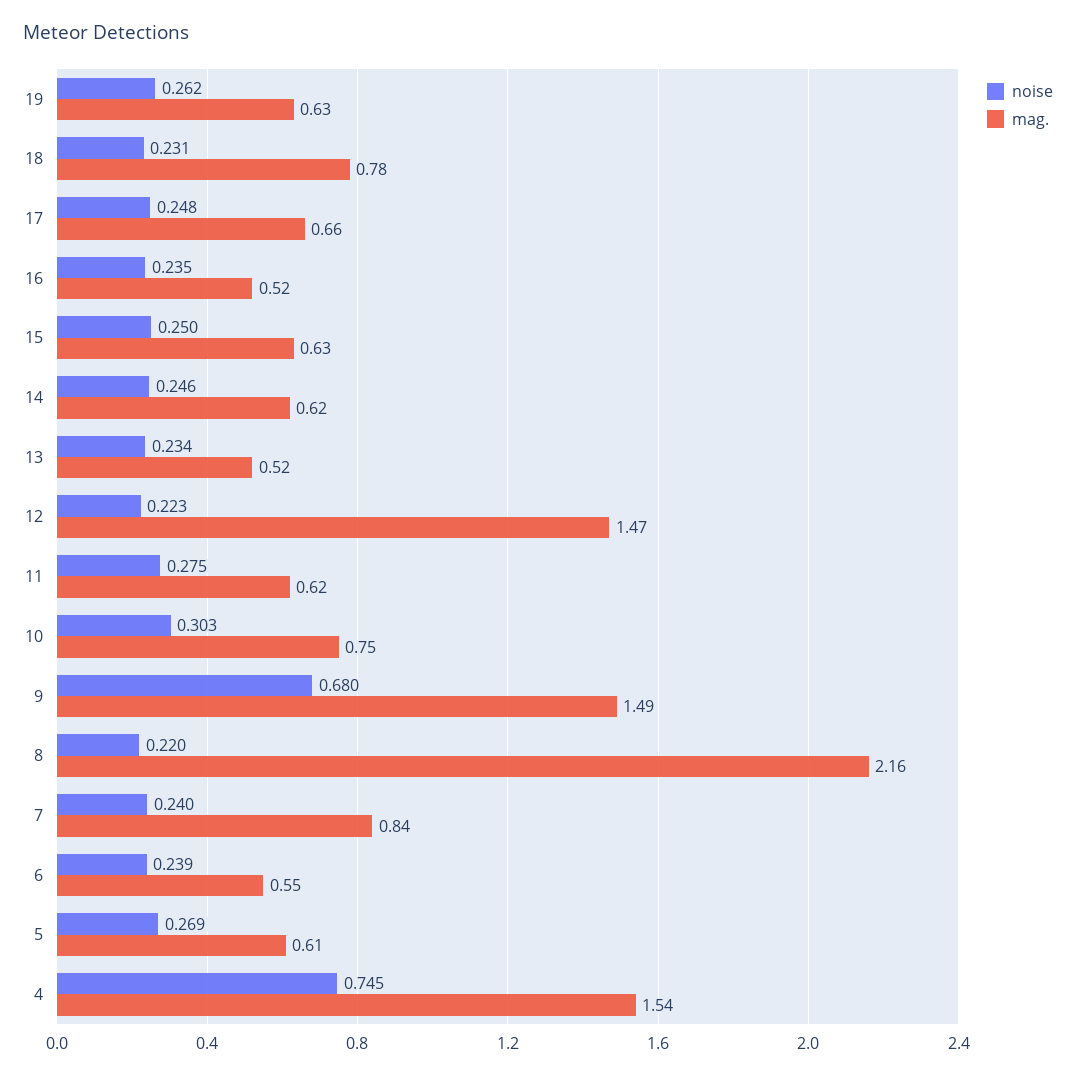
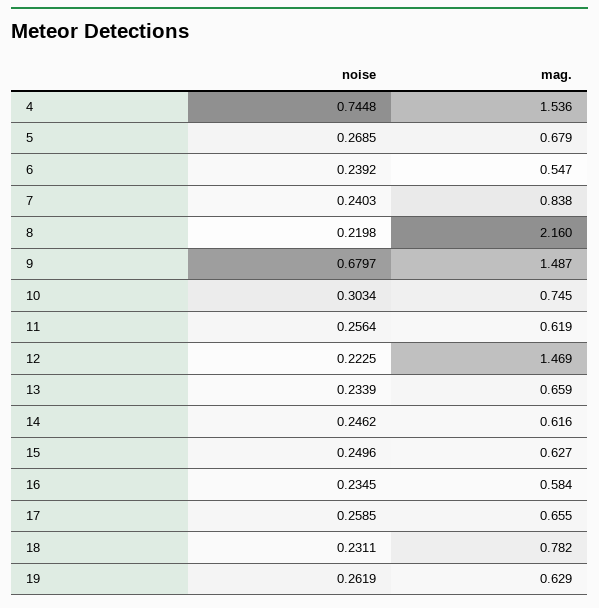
  {
    "noise": {
      "19": 0.2619,
      "18": 0.2311,
-     "17": 0.248,
+     "17": 0.2585,
      "16": 0.2345,
      "15": 0.2496,
      "14": 0.2462,
      "13": 0.2339,
      "12": 0.2225,
-     "11": 0.275,
+     "11": 0.2564,
      "10": 0.3034,
      "9": 0.6797,
      "8": 0.2198,
      "7": 0.2403,
      "6": 0.2392,
      "5": 0.2685,
      "4": 0.7448
    },
    "mag.": {
      "19": 0.629,
      "18": 0.782,
      "17": 0.655,
-     "16": 0.52,
+     "16": 0.584,
      "15": 0.627,
      "14": 0.616,
-     "13": 0.52,
+     "13": 0.659,
      "12": 1.469,
      "11": 0.619,
      "10": 0.745,
      "9": 1.487,
      "8": 2.16,
      "7": 0.838,
      "6": 0.547,
-     "5": 0.61,
+     "5": 0.679,
      "4": 1.536
    }
  }

